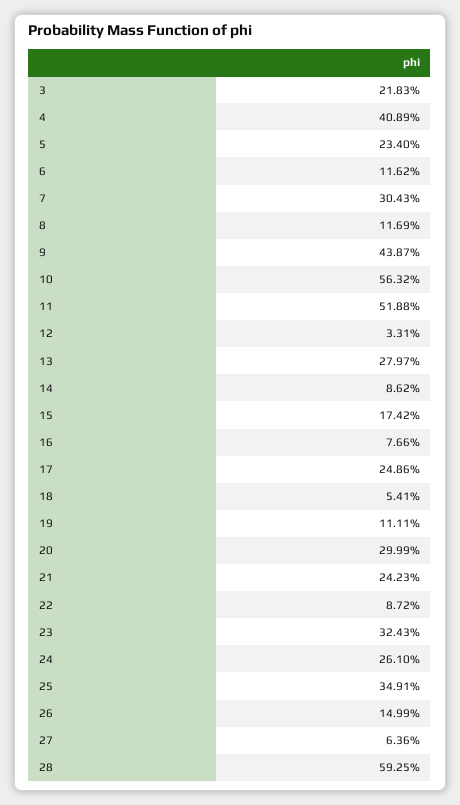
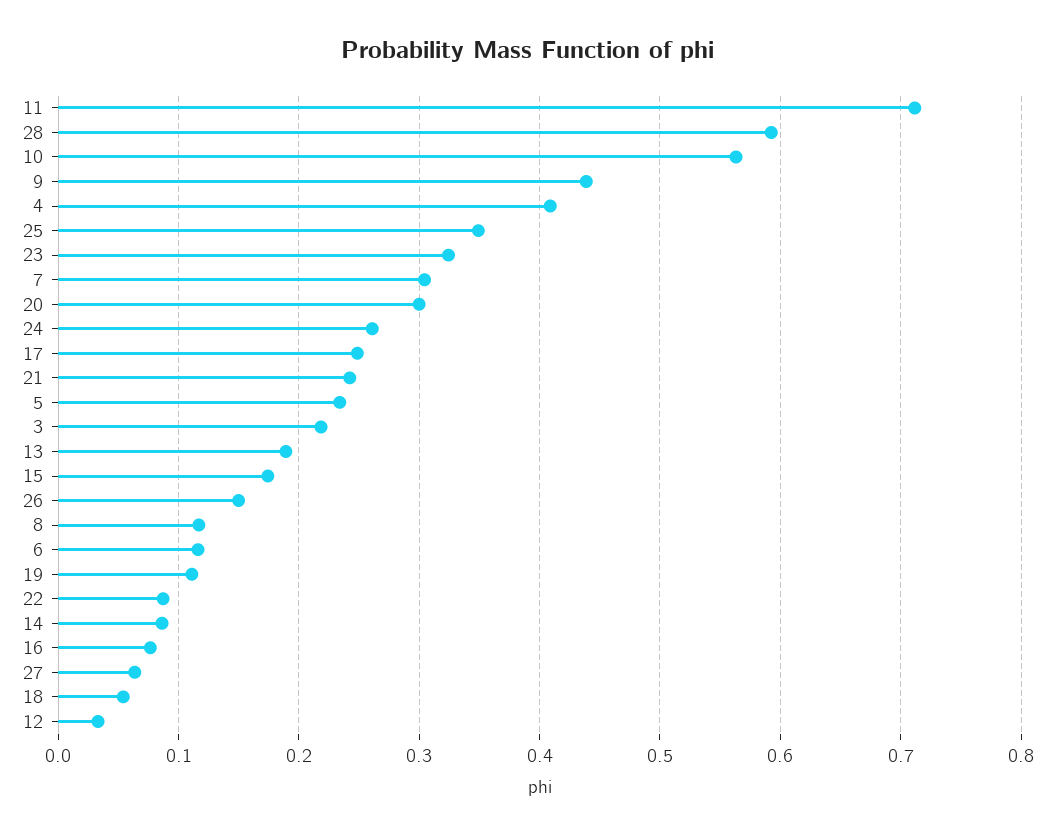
  {
    "3": 0.2183,
    "4": 0.4089,
    "5": 0.234,
    "6": 0.1162,
    "7": 0.3043,
    "8": 0.1169,
    "9": 0.4387,
    "10": 0.5632,
-   "11": 0.5188,
+   "11": 0.71,
    "12": 0.0331,
-   "13": 0.2797,
+   "13": 0.19,
    "14": 0.0862,
    "15": 0.1742,
    "16": 0.0766,
    "17": 0.2486,
    "18": 0.0541,
    "19": 0.1111,
    "20": 0.2999,
    "21": 0.2423,
    "22": 0.0872,
    "23": 0.3243,
    "24": 0.261,
    "25": 0.3491,
    "26": 0.1499,
    "27": 0.0636,
    "28": 0.5925
  }

